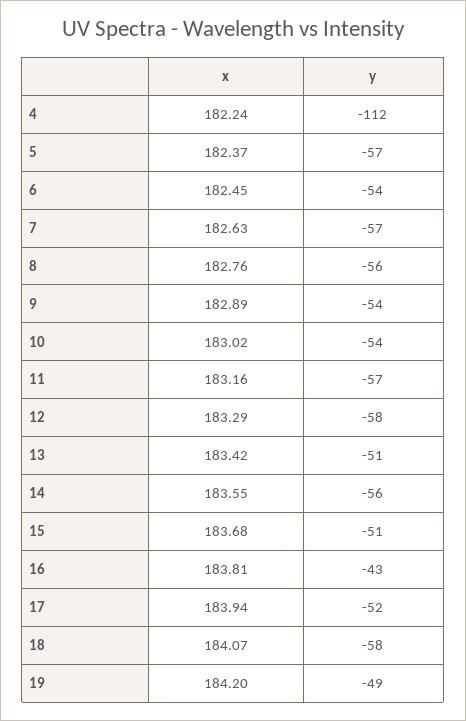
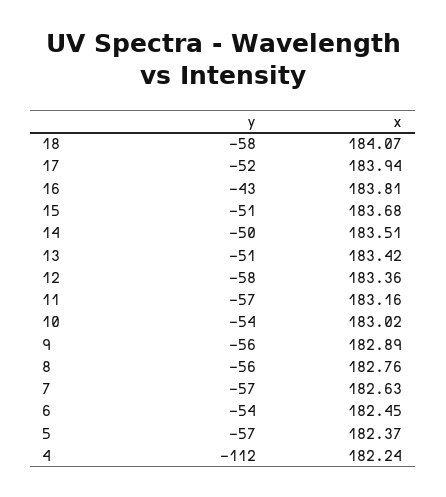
  {
    "x": {
      "4": 182.24,
      "5": 182.37,
      "6": 182.45,
      "7": 182.63,
      "8": 182.76,
      "9": 182.89,
      "10": 183.02,
      "11": 183.16,
-     "12": 183.29,
+     "12": 183.36,
      "13": 183.42,
-     "14": 183.55,
+     "14": 183.51,
      "15": 183.68,
      "16": 183.81,
      "17": 183.94,
-     "18": 184.07,
+     "18": 184.07
-     "19": 184.2
    },
    "y": {
      "4": -112,
      "5": -57,
      "6": -54,
      "7": -57,
      "8": -56,
-     "9": -54,
+     "9": -56,
      "10": -54,
      "11": -57,
      "12": -58,
      "13": -51,
-     "14": -56,
+     "14": -50,
      "15": -51,
      "16": -43,
      "17": -52,
-     "18": -58,
+     "18": -58
-     "19": -49
    }
  }

